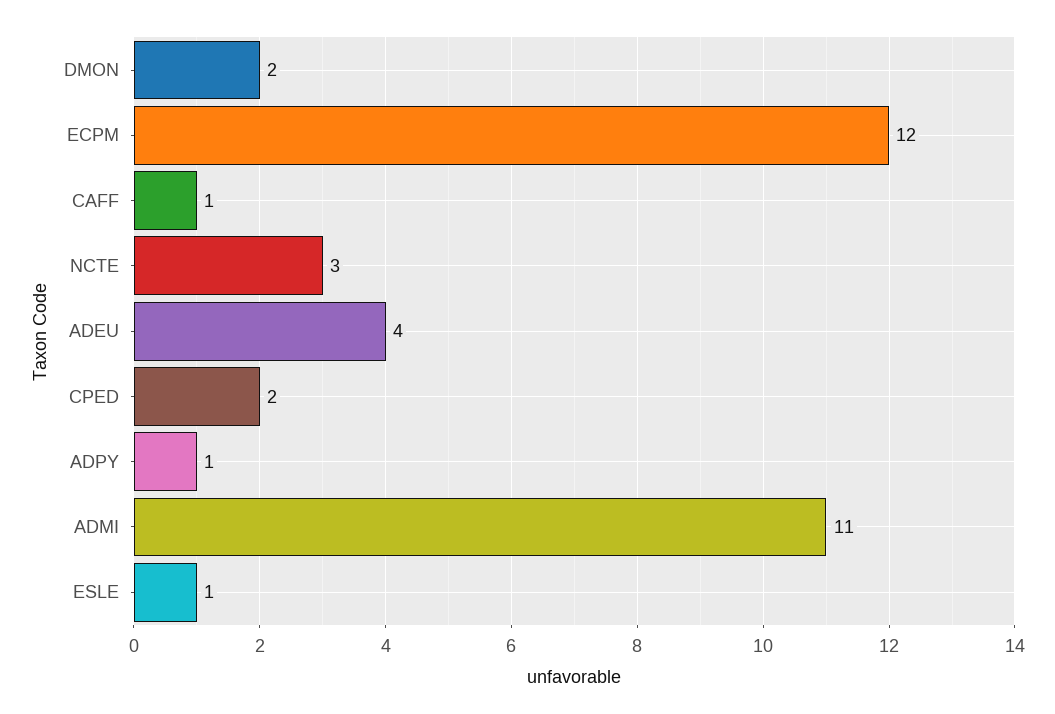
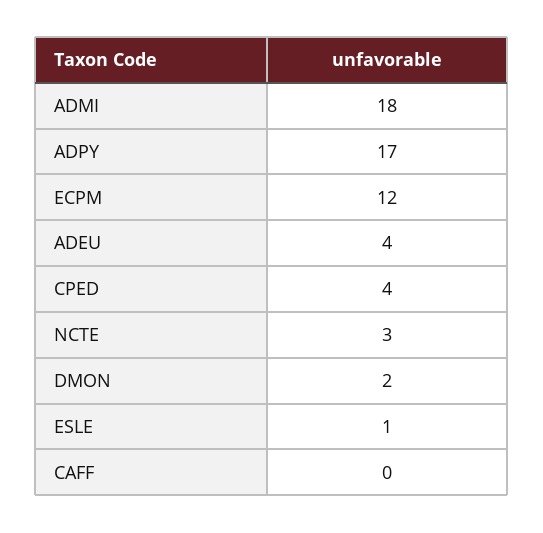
  {
    "DMON": 2,
    "ECPM": 12,
-   "CAFF": 1,
+   "CAFF": 0,
    "NCTE": 3,
    "ADEU": 4,
-   "CPED": 2,
+   "CPED": 4,
-   "ADPY": 1,
+   "ADPY": 17,
-   "ADMI": 11,
+   "ADMI": 18,
    "ESLE": 1
  }

